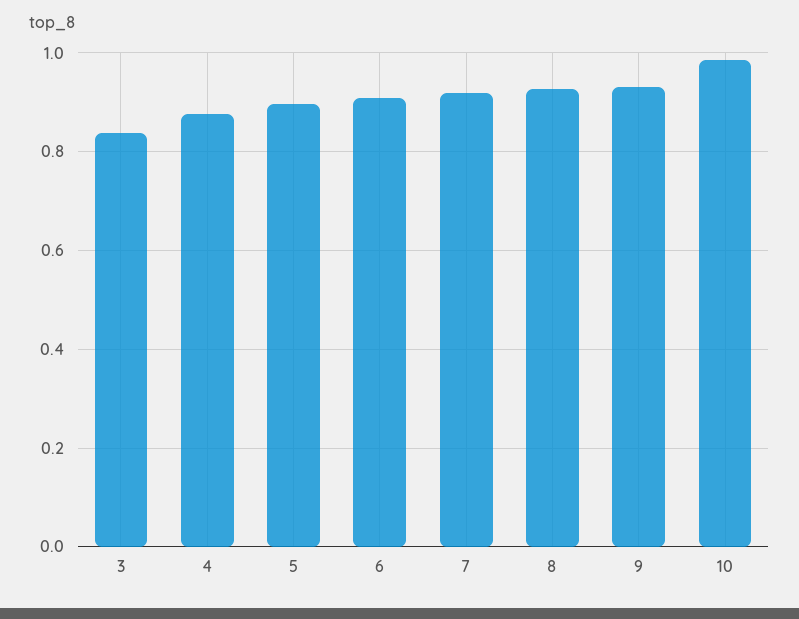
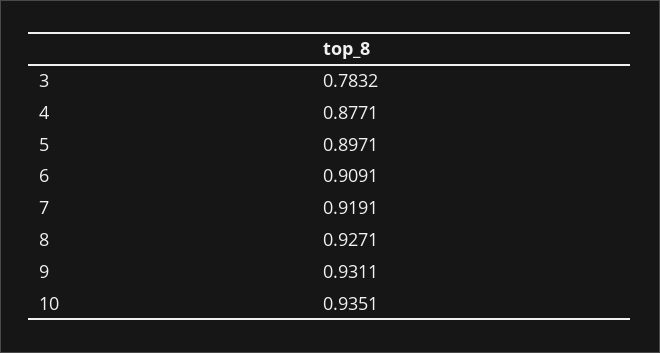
  {
-   "3": 0.84,
+   "3": 0.7832,
    "4": 0.8771,
    "5": 0.8971,
    "6": 0.9091,
    "7": 0.9191,
    "8": 0.9271,
    "9": 0.9311,
-   "10": 0.98
+   "10": 0.9351
  }

